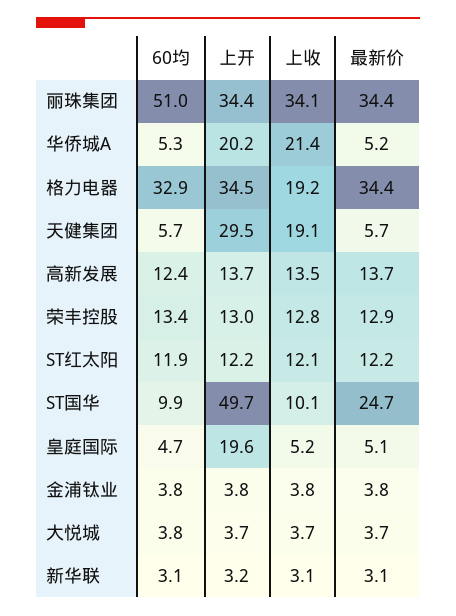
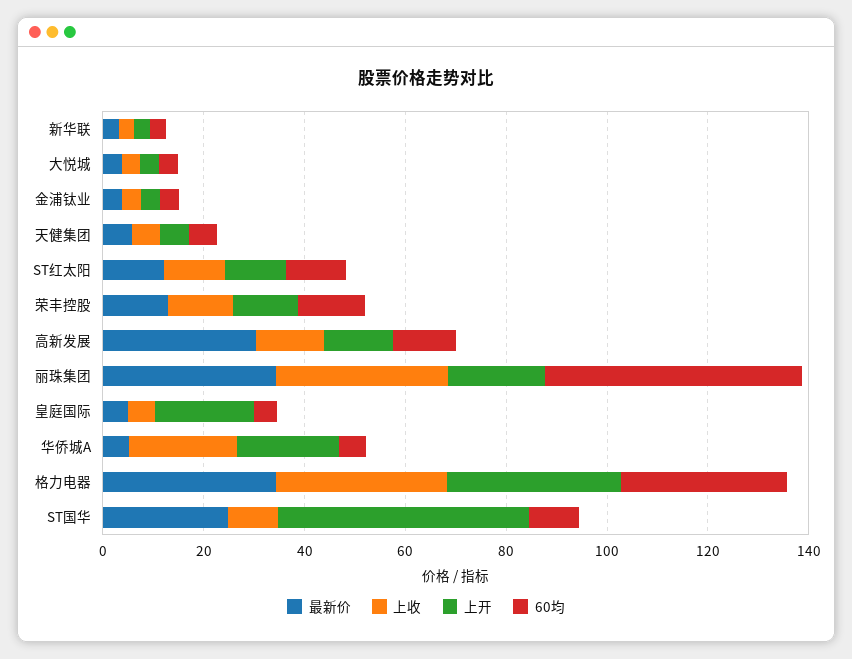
  {
    "60均": {
      "丽珠集团": 51,
      "华侨城A": 5.3,
      "格力电器": 32.9,
      "天健集团": 5.7,
      "高新发展": 12.4,
      "荣丰控股": 13.4,
      "ST红太阳": 11.9,
      "ST国华": 9.9,
      "皇庭国际": 4.7,
      "金浦钛业": 3.8,
      "大悦城": 3.8,
      "新华联": 3.1
    },
    "上开": {
-     "丽珠集团": 34.4,
+     "丽珠集团": 20,
      "华侨城A": 20.2,
      "格力电器": 34.5,
-     "天健集团": 29.5,
+     "天健集团": 5,
      "高新发展": 13.7,
      "荣丰控股": 13,
      "ST红太阳": 12.2,
      "ST国华": 49.7,
      "皇庭国际": 19.6,
      "金浦钛业": 3.8,
      "大悦城": 3.7,
      "新华联": 3.2
    },
    "上收": {
      "丽珠集团": 34.1,
      "华侨城A": 21.4,
-     "格力电器": 19.2,
+     "格力电器": 35,
-     "天健集团": 19.1,
+     "天健集团": 5,
      "高新发展": 13.5,
      "荣丰控股": 12.8,
      "ST红太阳": 12.1,
      "ST国华": 10.1,
      "皇庭国际": 5.2,
      "金浦钛业": 3.8,
      "大悦城": 3.7,
      "新华联": 3.1
    },
    "最新价": {
      "丽珠集团": 34.4,
      "华侨城A": 5.2,
      "格力电器": 34.4,
      "天健集团": 5.7,
-     "高新发展": 13.7,
+     "高新发展": 30,
      "荣丰控股": 12.9,
      "ST红太阳": 12.2,
      "ST国华": 24.7,
      "皇庭国际": 5.1,
      "金浦钛业": 3.8,
      "大悦城": 3.7,
      "新华联": 3.1
    }
  }

